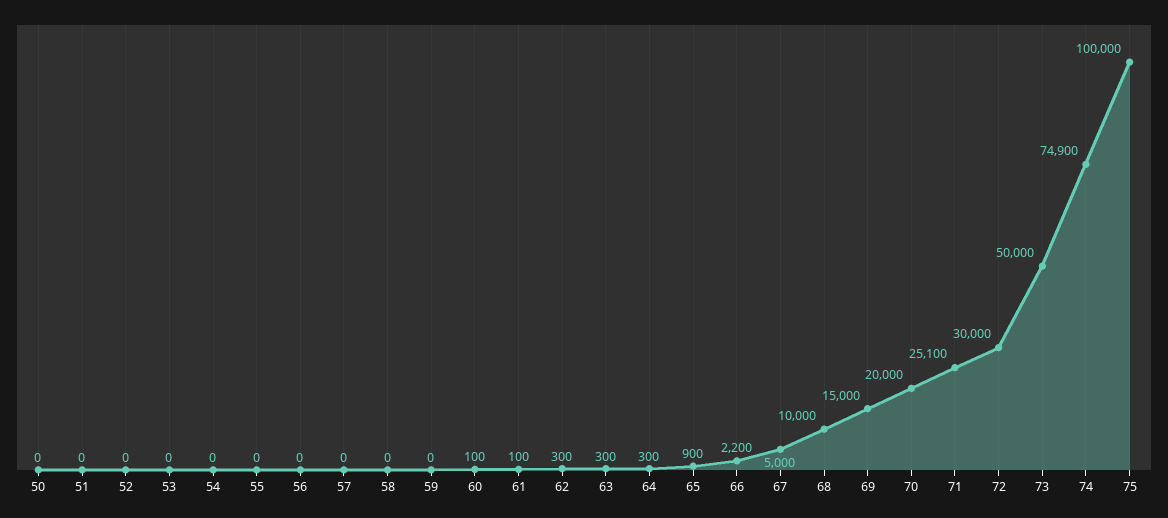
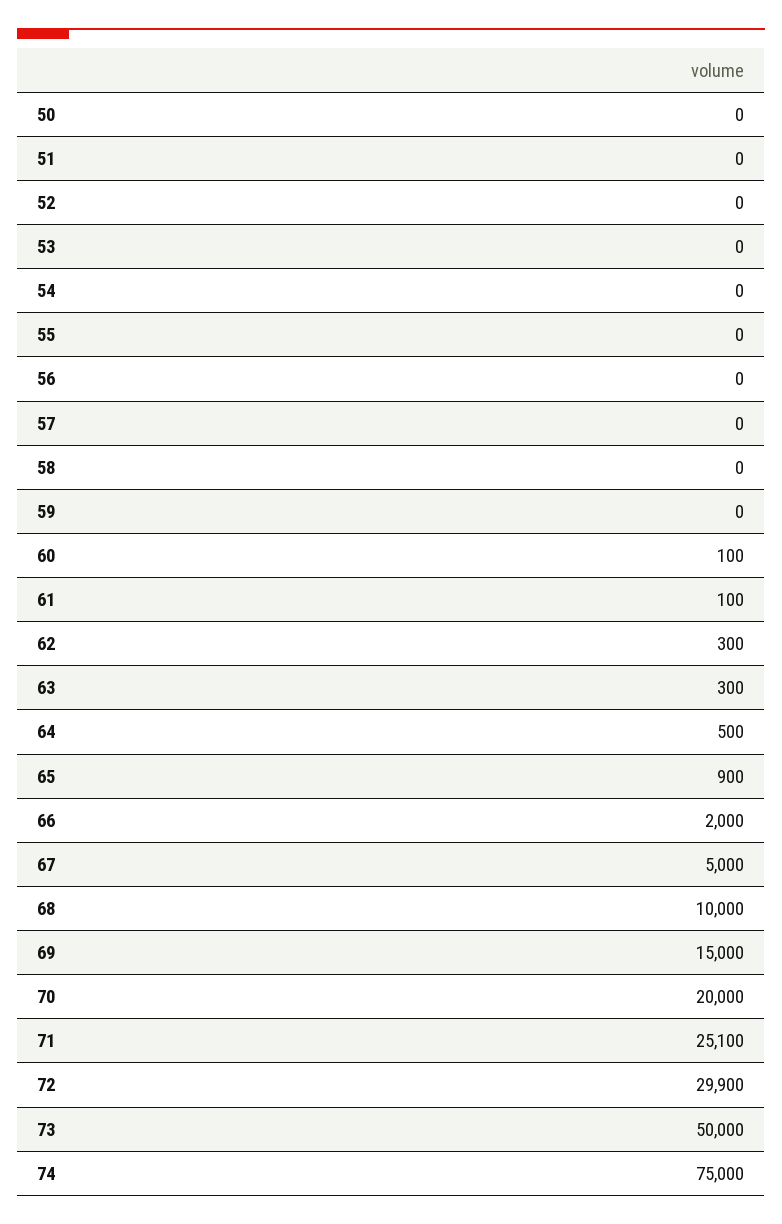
  {
    "50": 0,
    "51": 0,
    "52": 0,
    "53": 0,
    "54": 0,
    "55": 0,
    "56": 0,
    "57": 0,
    "58": 0,
    "59": 0,
    "60": 100,
    "61": 100,
    "62": 300,
    "63": 300,
-   "64": 300,
+   "64": 500,
    "65": 900,
-   "66": 2200,
+   "66": 2000,
    "67": 5000,
    "68": 10000,
    "69": 15000,
    "70": 20000,
    "71": 25100,
-   "72": 30000,
+   "72": 29900,
    "73": 50000,
-   "74": 74900,
+   "74": 75000
-   "75": 100000
  }

